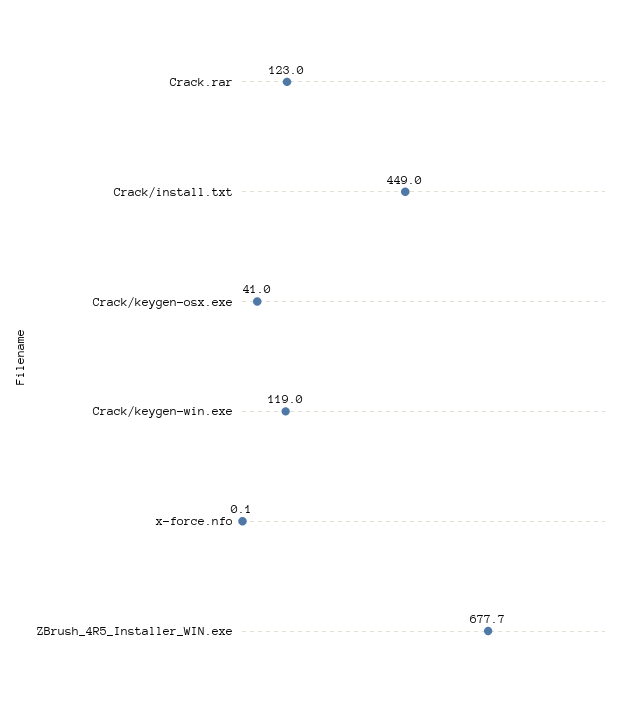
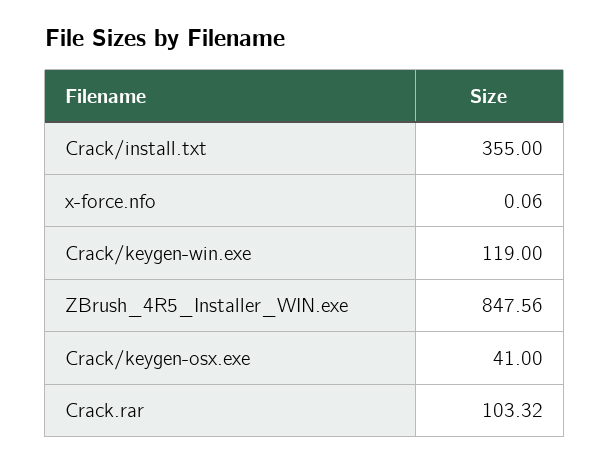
  {
-   "Crack.rar": 123,
+   "Crack.rar": 103.32,
-   "Crack/install.txt": 449,
+   "Crack/install.txt": 355,
    "Crack/keygen-osx.exe": 41,
    "Crack/keygen-win.exe": 119,
    "x-force.nfo": 0.06,
-   "ZBrush_4R5_Installer_WIN.exe": 677.7
+   "ZBrush_4R5_Installer_WIN.exe": 847.56
  }

